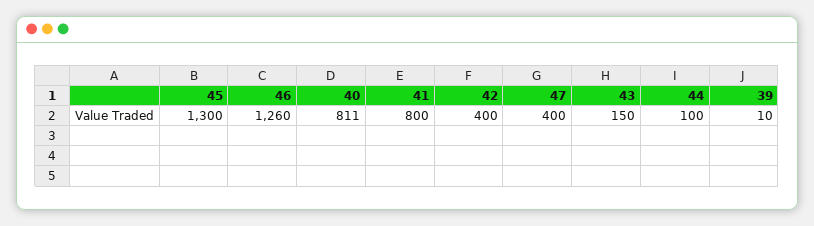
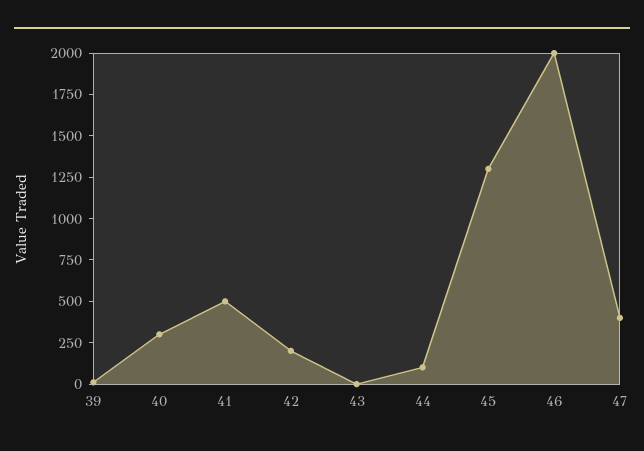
  {
    "45": 1300,
-   "46": 1260,
+   "46": 2000,
-   "40": 811,
+   "40": 300,
-   "41": 800,
+   "41": 500,
-   "42": 400,
+   "42": 200,
    "47": 400,
-   "43": 150,
+   "43": 0,
    "44": 100,
    "39": 10
  }

